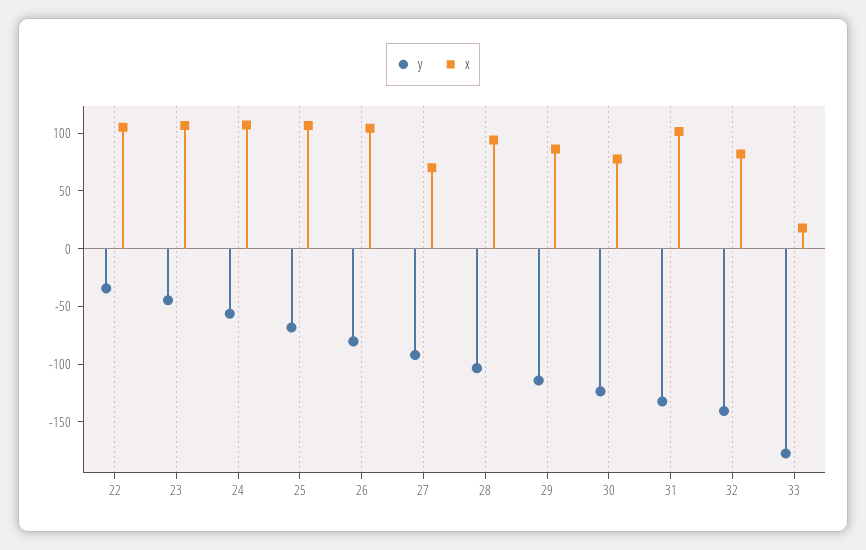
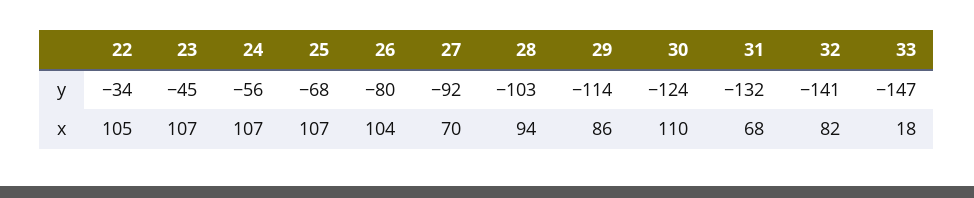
  {
    "y": {
      "22": -34,
      "23": -45,
      "24": -56,
      "25": -68,
      "26": -80,
      "27": -92,
      "28": -103,
      "29": -114,
      "30": -124,
      "31": -132,
      "32": -141,
-     "33": -180
+     "33": -147
    },
    "x": {
      "22": 105,
      "23": 107,
      "24": 107,
      "25": 107,
      "26": 104,
      "27": 70,
      "28": 94,
      "29": 86,
-     "30": 80,
+     "30": 110,
-     "31": 100,
+     "31": 68,
      "32": 82,
      "33": 18
    }
  }

